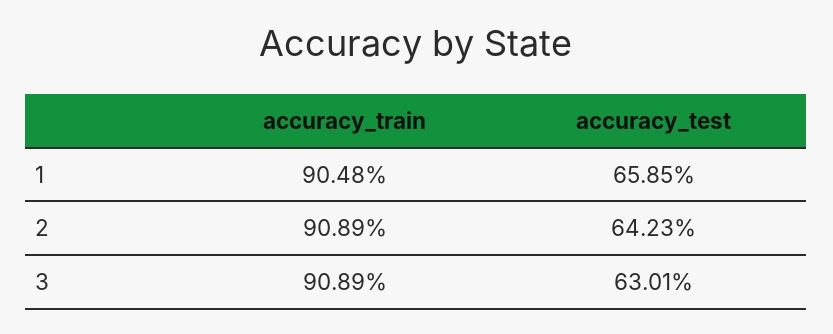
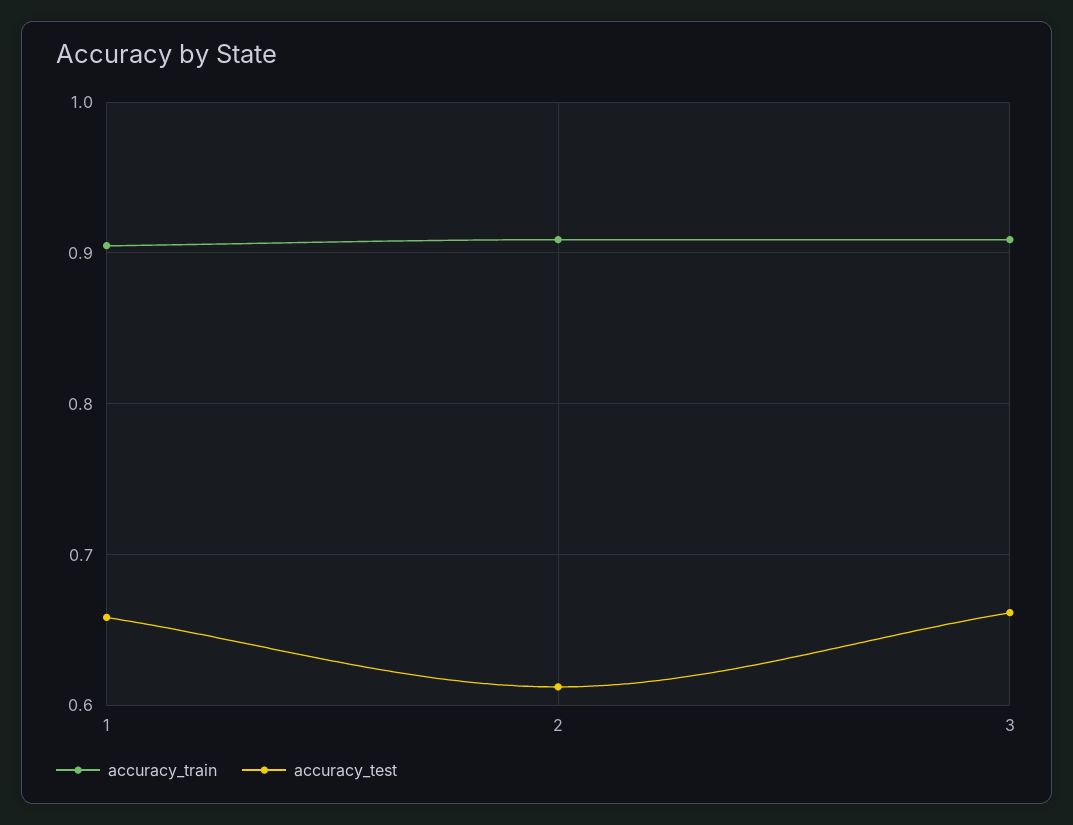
  {
    "accuracy_train": {
      "1": 0.9048,
      "2": 0.9089,
      "3": 0.9089
    },
    "accuracy_test": {
      "1": 0.6585,
-     "2": 0.6423,
+     "2": 0.61,
-     "3": 0.6301
+     "3": 0.66
    }
  }

